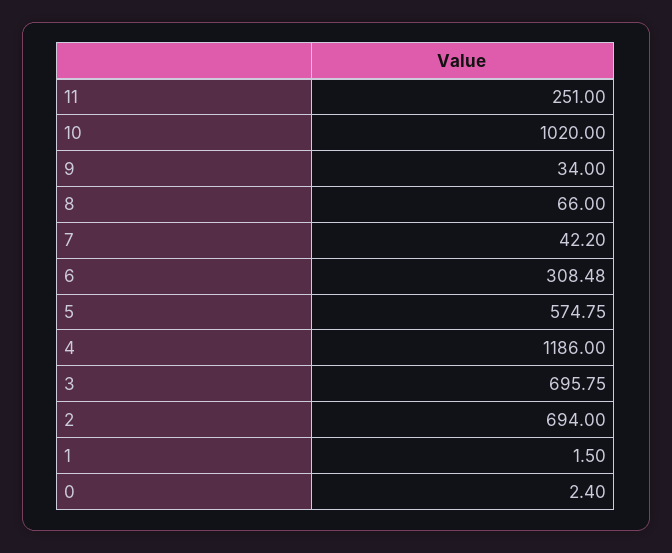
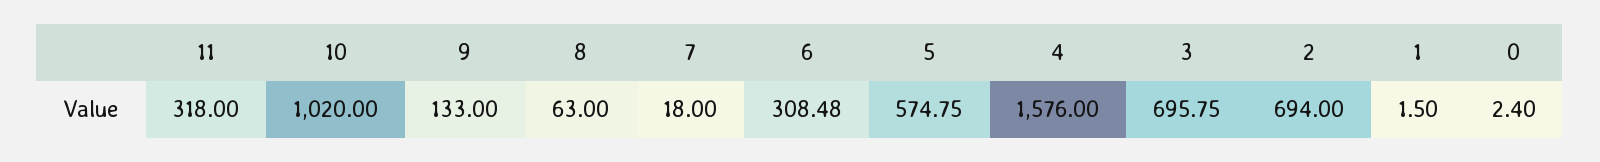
  {
-   "11": 251,
+   "11": 318,
    "10": 1020,
-   "9": 34,
+   "9": 133,
-   "8": 66,
+   "8": 63,
-   "7": 42.2,
+   "7": 18,
    "6": 308.48,
    "5": 574.75,
-   "4": 1186,
+   "4": 1576,
    "3": 695.75,
    "2": 694,
    "1": 1.5,
    "0": 2.4
  }

